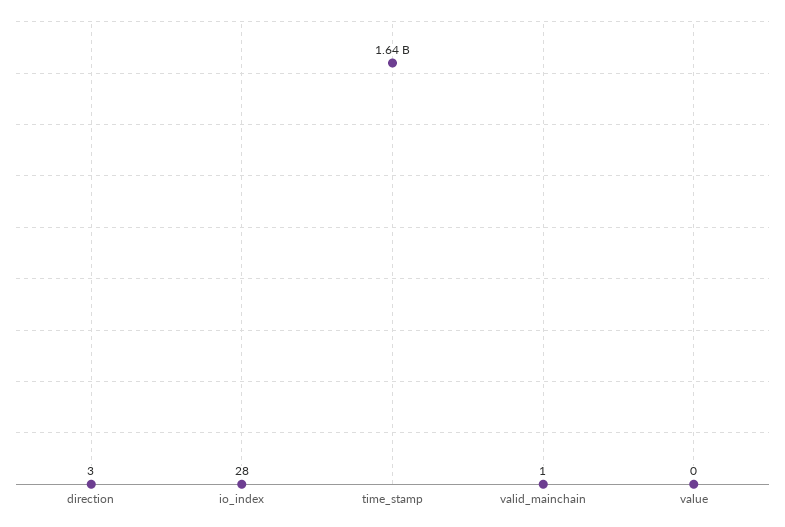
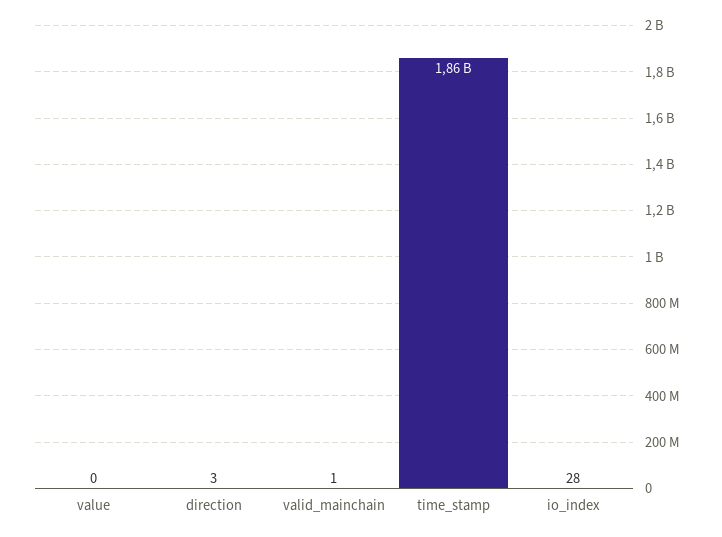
  {
    "direction": 3,
    "io_index": 28,
-   "time_stamp": 1640000000,
+   "time_stamp": 1860000000,
    "valid_mainchain": 1,
    "value": 0
  }

